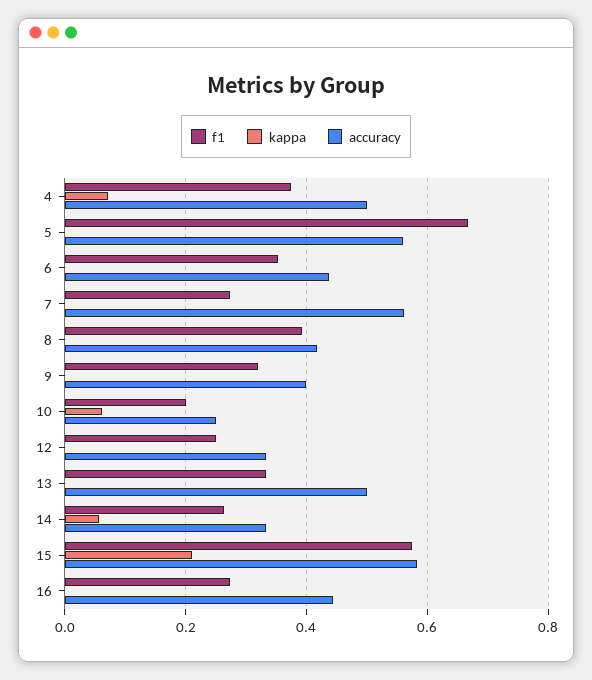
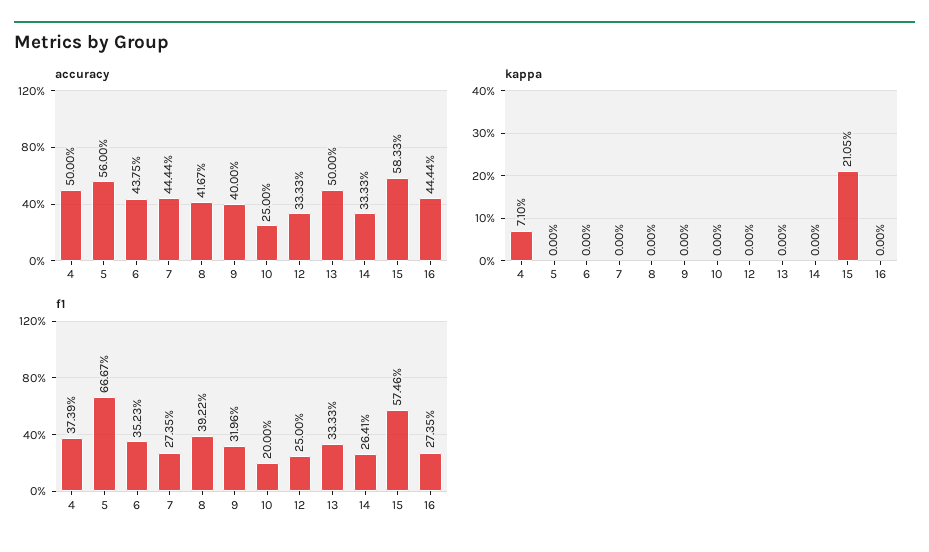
  {
    "f1": {
      "4": 0.3739,
      "5": 0.6667,
      "6": 0.3523,
      "7": 0.2735,
      "8": 0.3922,
      "9": 0.3196,
      "10": 0.2,
      "12": 0.25,
      "13": 0.3333,
      "14": 0.2641,
      "15": 0.5746,
      "16": 0.2735
    },
    "kappa": {
      "4": 0.071,
      "5": 0,
      "6": 0,
      "7": 0,
      "8": 0,
      "9": 0,
-     "10": 0.06,
+     "10": 0,
      "12": 0,
      "13": 0,
-     "14": 0.06,
+     "14": 0,
      "15": 0.2105,
      "16": 0
    },
    "accuracy": {
      "4": 0.5,
      "5": 0.56,
      "6": 0.4375,
-     "7": 0.56,
+     "7": 0.4444,
      "8": 0.4167,
      "9": 0.4,
      "10": 0.25,
      "12": 0.3333,
      "13": 0.5,
      "14": 0.3333,
      "15": 0.5833,
      "16": 0.4444
    }
  }

